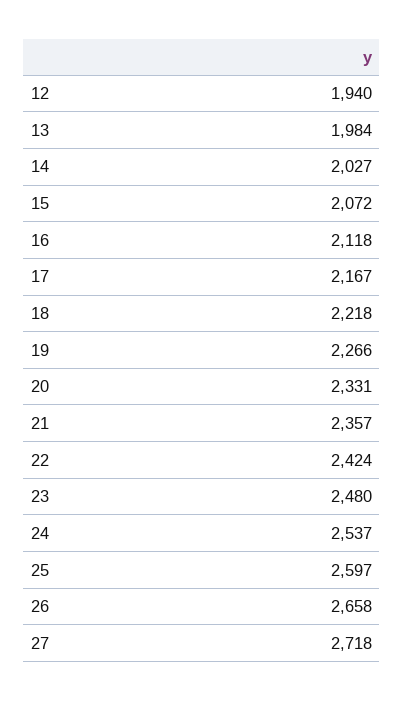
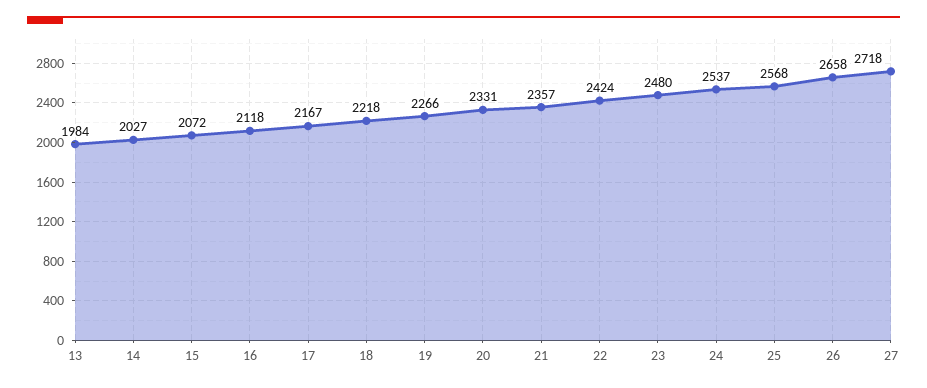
  {
-   "12": 1940,
    "13": 1984,
    "14": 2027,
    "15": 2072,
    "16": 2118,
    "17": 2167,
    "18": 2218,
    "19": 2266,
    "20": 2331,
    "21": 2357,
    "22": 2424,
    "23": 2480,
    "24": 2537,
-   "25": 2597,
+   "25": 2568,
    "26": 2658,
    "27": 2718
  }

